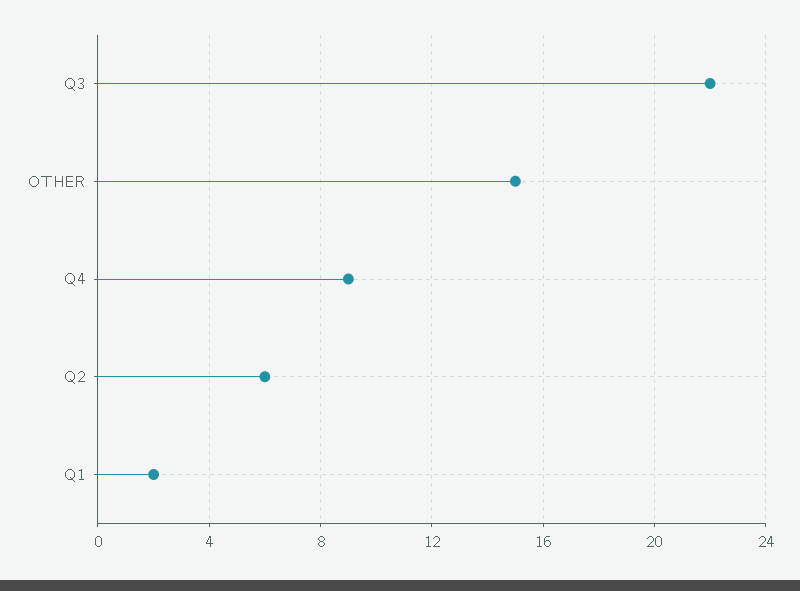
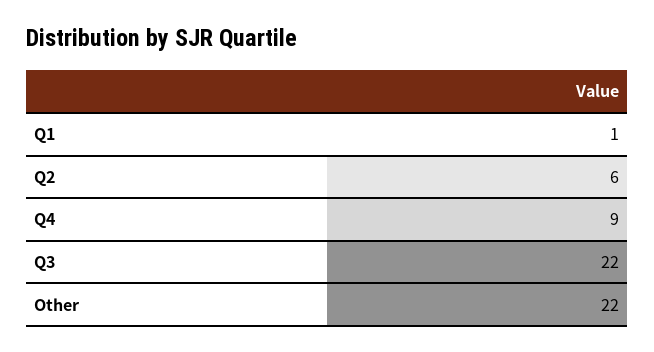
  {
    "Q3": 22,
-   "OTHER": 15,
+   "OTHER": 22,
    "Q4": 9,
    "Q2": 6,
-   "Q1": 2
+   "Q1": 1
  }

